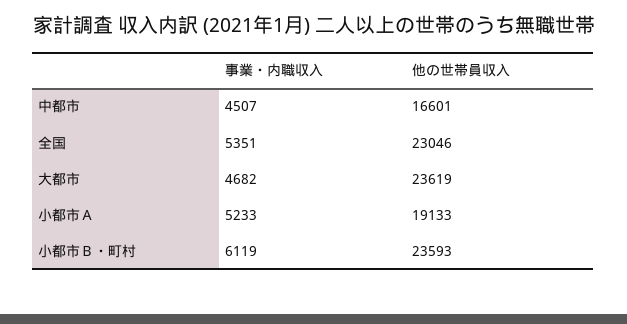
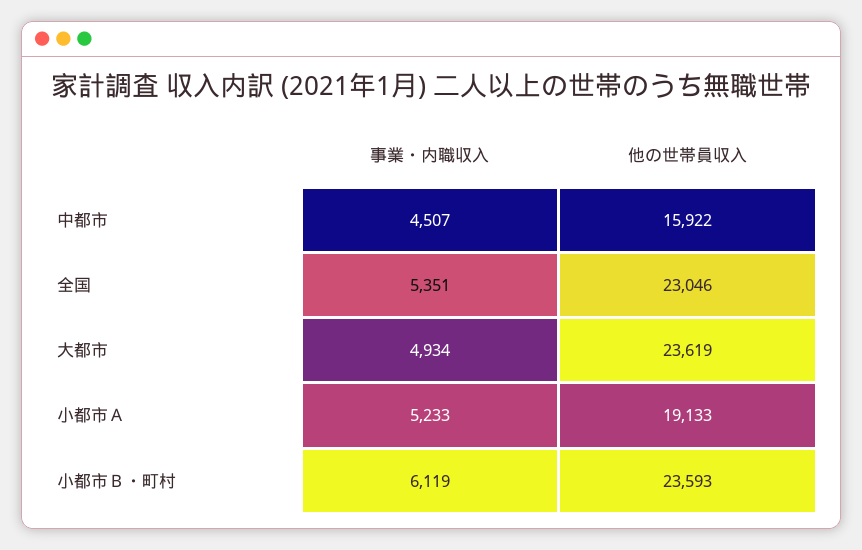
  {
    "事業・内職収入": {
      "中都市": 4507,
      "全国": 5351,
-     "大都市": 4682,
+     "大都市": 4934,
      "小都市Ａ": 5233,
      "小都市Ｂ・町村": 6119
    },
    "他の世帯員収入": {
-     "中都市": 16601,
+     "中都市": 15922,
      "全国": 23046,
      "大都市": 23619,
      "小都市Ａ": 19133,
      "小都市Ｂ・町村": 23593
    }
  }

